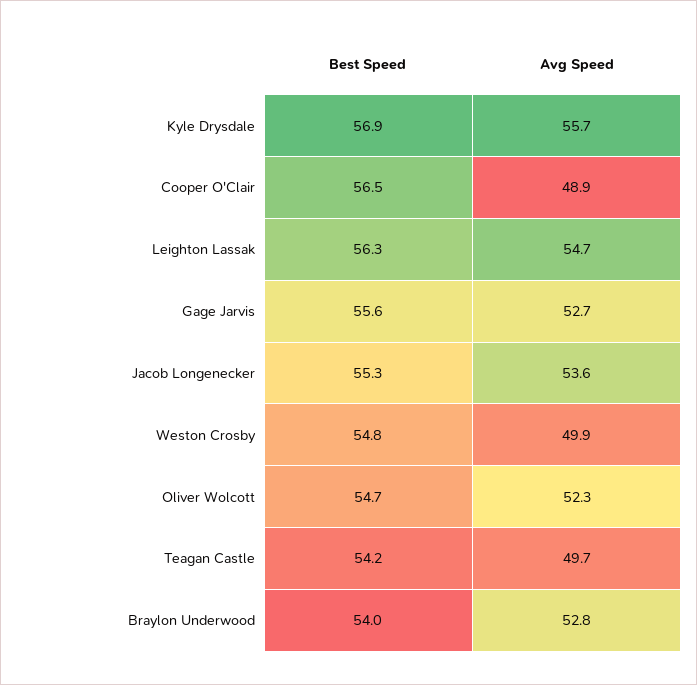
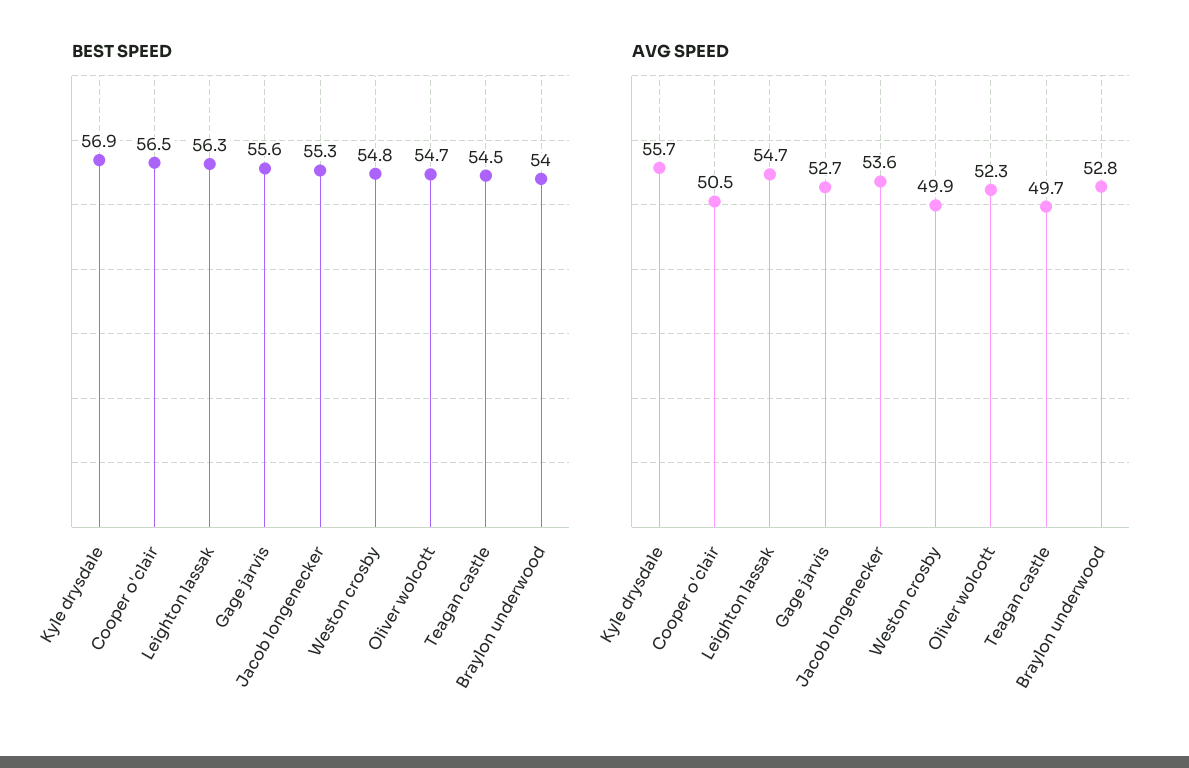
  {
    "Best Speed": {
      "Kyle Drysdale": 56.9,
      "Cooper O'Clair": 56.5,
      "Leighton Lassak": 56.3,
      "Gage Jarvis": 55.6,
      "Jacob Longenecker": 55.3,
      "Weston Crosby": 54.8,
      "Oliver Wolcott": 54.7,
-     "Teagan Castle": 54.2,
+     "Teagan Castle": 54.5,
      "Braylon Underwood": 54
    },
    "Avg Speed": {
      "Kyle Drysdale": 55.7,
-     "Cooper O'Clair": 48.9,
+     "Cooper O'Clair": 50.5,
      "Leighton Lassak": 54.7,
      "Gage Jarvis": 52.7,
      "Jacob Longenecker": 53.6,
      "Weston Crosby": 49.9,
      "Oliver Wolcott": 52.3,
      "Teagan Castle": 49.7,
      "Braylon Underwood": 52.8
    }
  }

